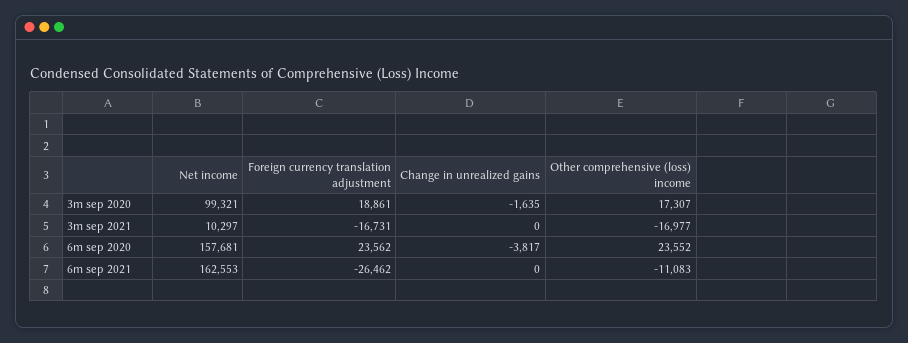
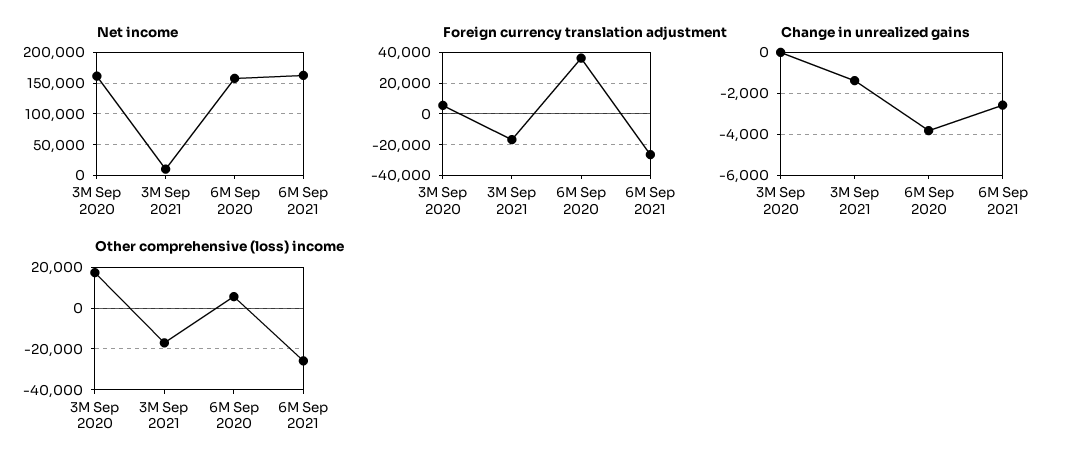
  {
    "Net income": {
-     "3m sep 2020": 99321,
+     "3m sep 2020": 160000,
      "3m sep 2021": 10297,
      "6m sep 2020": 157681,
      "6m sep 2021": 162553
    },
    "Foreign currency translation adjustment": {
-     "3m sep 2020": 18861,
+     "3m sep 2020": 5000,
      "3m sep 2021": -16731,
-     "6m sep 2020": 23562,
+     "6m sep 2020": 35000,
      "6m sep 2021": -26462
    },
    "Change in unrealized gains": {
-     "3m sep 2020": -1635,
+     "3m sep 2020": 0,
-     "3m sep 2021": 0,
+     "3m sep 2021": -1500,
      "6m sep 2020": -3817,
-     "6m sep 2021": 0
+     "6m sep 2021": -2500
    },
    "Other comprehensive (loss) income": {
      "3m sep 2020": 17307,
      "3m sep 2021": -16977,
-     "6m sep 2020": 23552,
+     "6m sep 2020": 5000,
-     "6m sep 2021": -11083
+     "6m sep 2021": -25000
    }
  }

